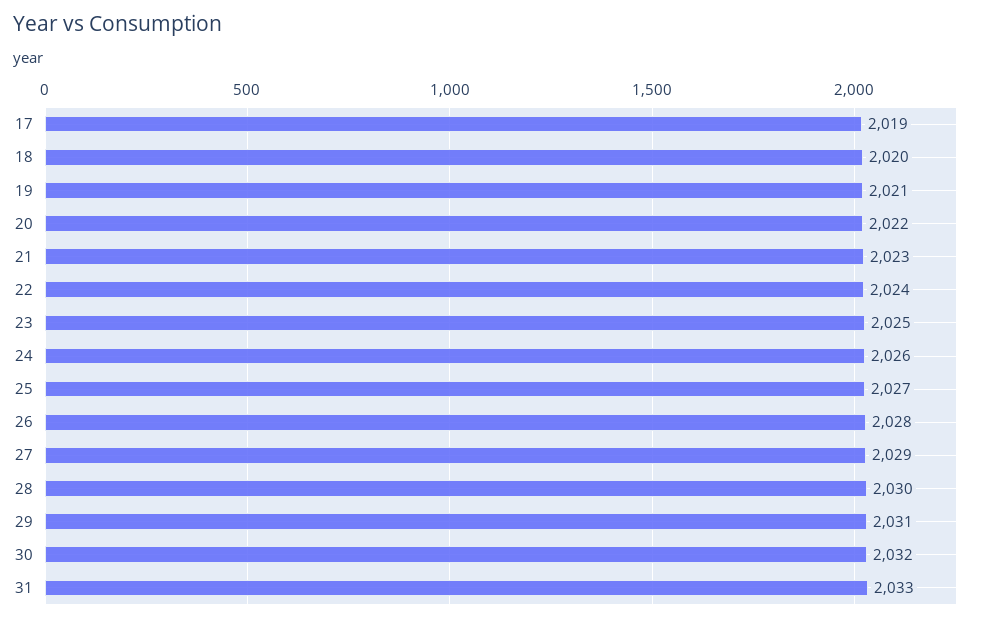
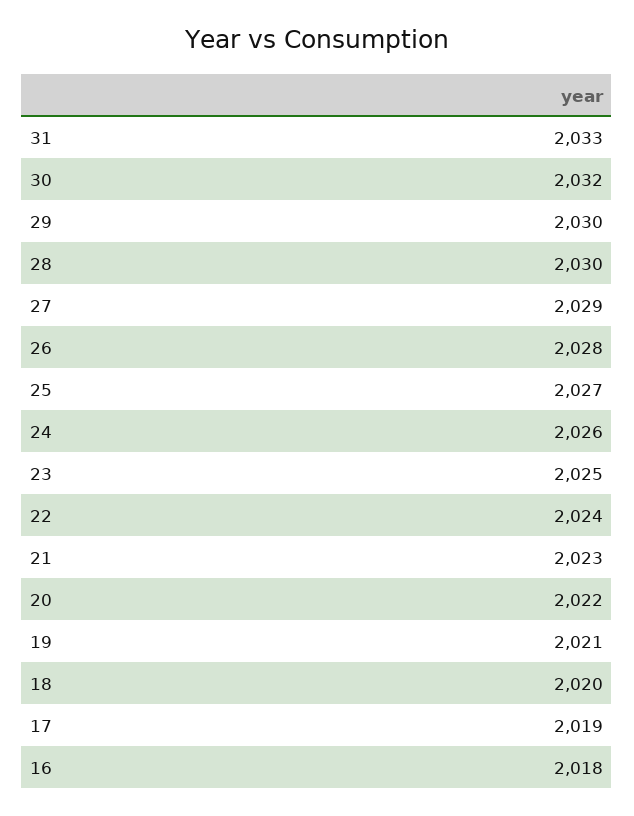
  {
    "17": 2019,
    "18": 2020,
    "19": 2021,
    "20": 2022,
    "21": 2023,
    "22": 2024,
    "23": 2025,
    "24": 2026,
    "25": 2027,
    "26": 2028,
    "27": 2029,
    "28": 2030,
-   "29": 2031,
+   "29": 2030,
    "30": 2032,
-   "31": 2033
+   "31": 2033,
+   "16": 2018
  }

